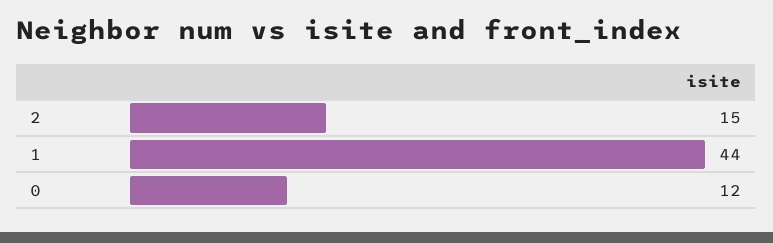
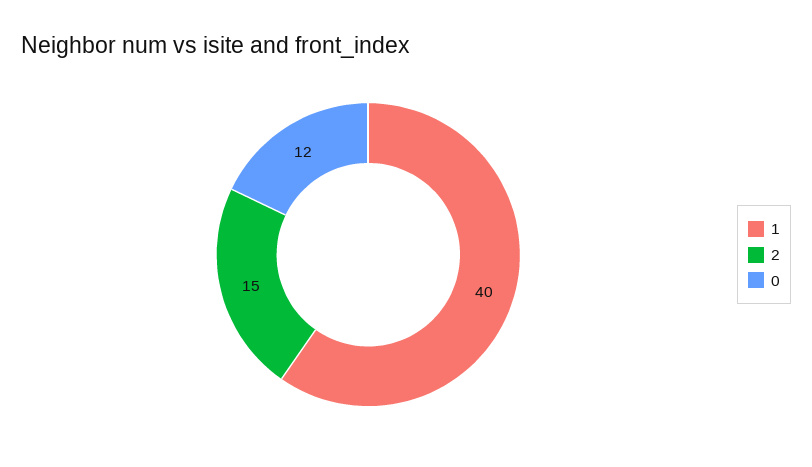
  {
    "2": 15,
-   "1": 44,
+   "1": 40,
    "0": 12
  }

